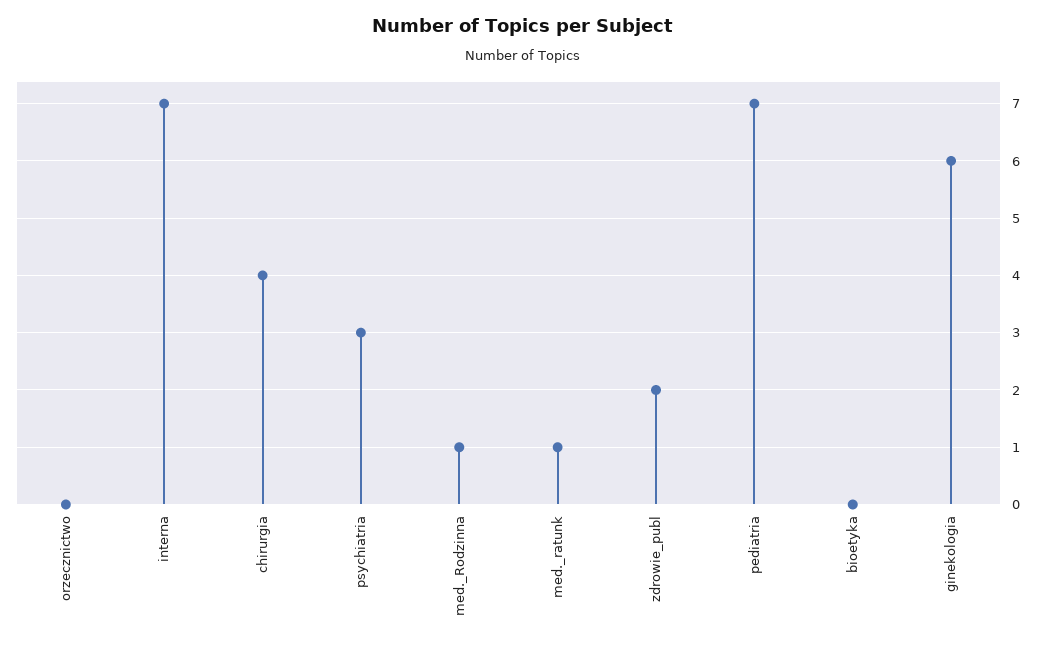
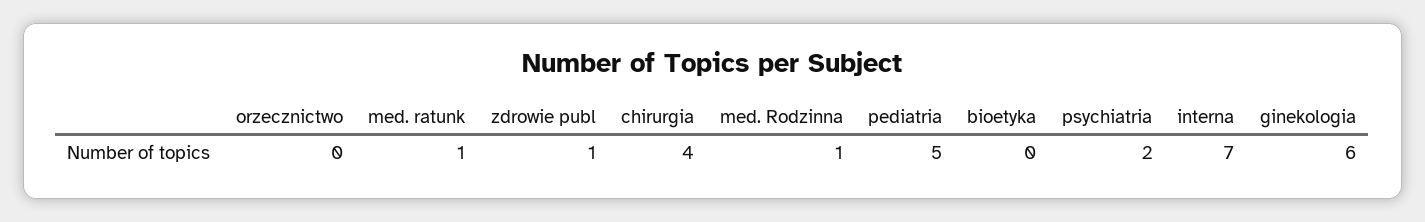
  {
    "orzecznictwo": 0,
    "interna": 7,
    "chirurgia": 4,
-   "psychiatria": 3,
+   "psychiatria": 2,
    "med._Rodzinna": 1,
    "med._ratunk": 1,
-   "zdrowie_publ": 2,
+   "zdrowie_publ": 1,
-   "pediatria": 7,
+   "pediatria": 5,
    "bioetyka": 0,
    "ginekologia": 6
  }

